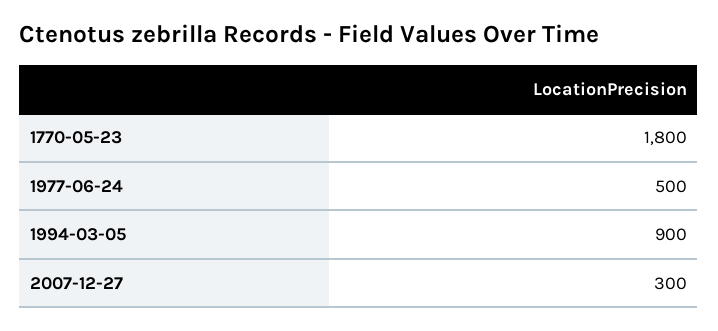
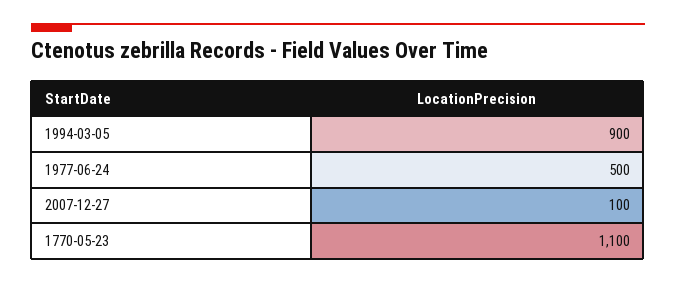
  {
-   "1770-05-23": 1800,
+   "1770-05-23": 1100,
    "1977-06-24": 500,
    "1994-03-05": 900,
-   "2007-12-27": 300
+   "2007-12-27": 100
  }

